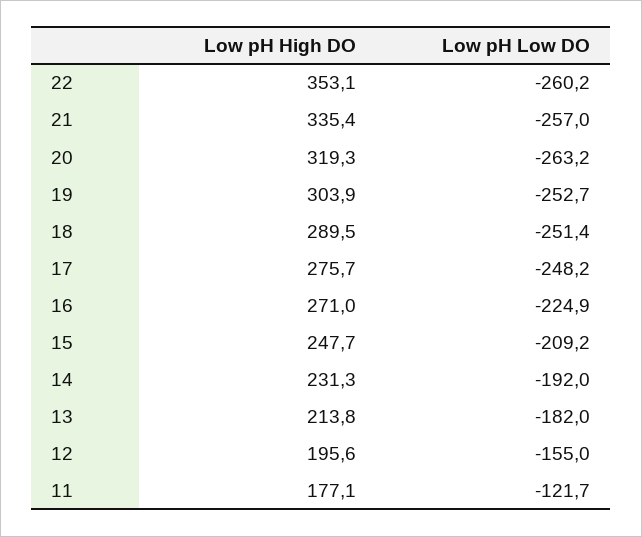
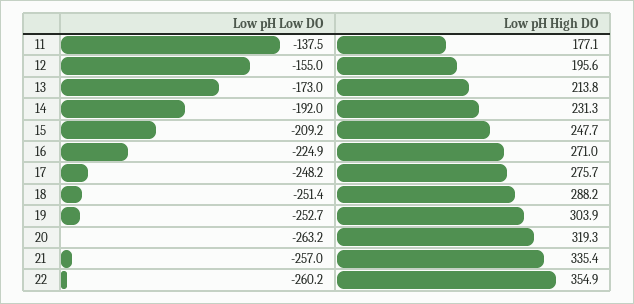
  {
    "Low pH High DO": {
-     "22": 353.1,
+     "22": 354.9,
      "21": 335.4,
      "20": 319.3,
      "19": 303.9,
-     "18": 289.5,
+     "18": 288.2,
      "17": 275.7,
      "16": 271,
      "15": 247.7,
      "14": 231.3,
      "13": 213.8,
      "12": 195.6,
      "11": 177.1
    },
    "Low pH Low DO": {
      "22": -260.2,
      "21": -257,
      "20": -263.2,
      "19": -252.7,
      "18": -251.4,
      "17": -248.2,
      "16": -224.9,
      "15": -209.2,
      "14": -192,
-     "13": -182,
+     "13": -173,
      "12": -155,
-     "11": -121.7
+     "11": -137.5
    }
  }

